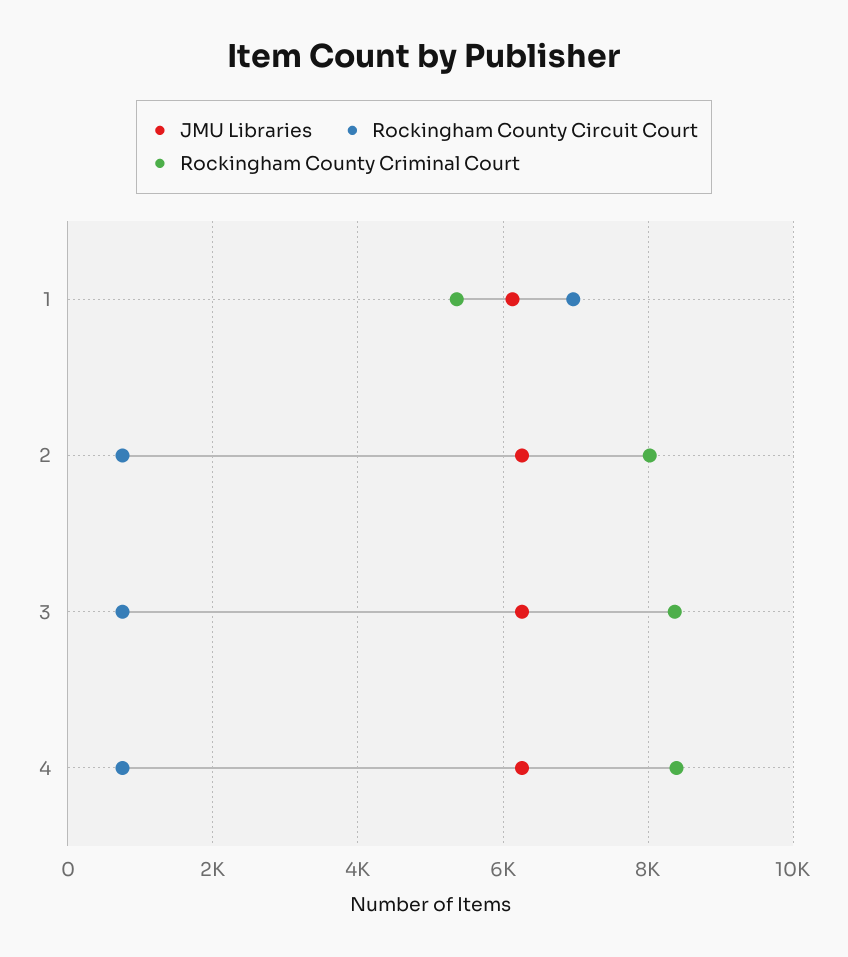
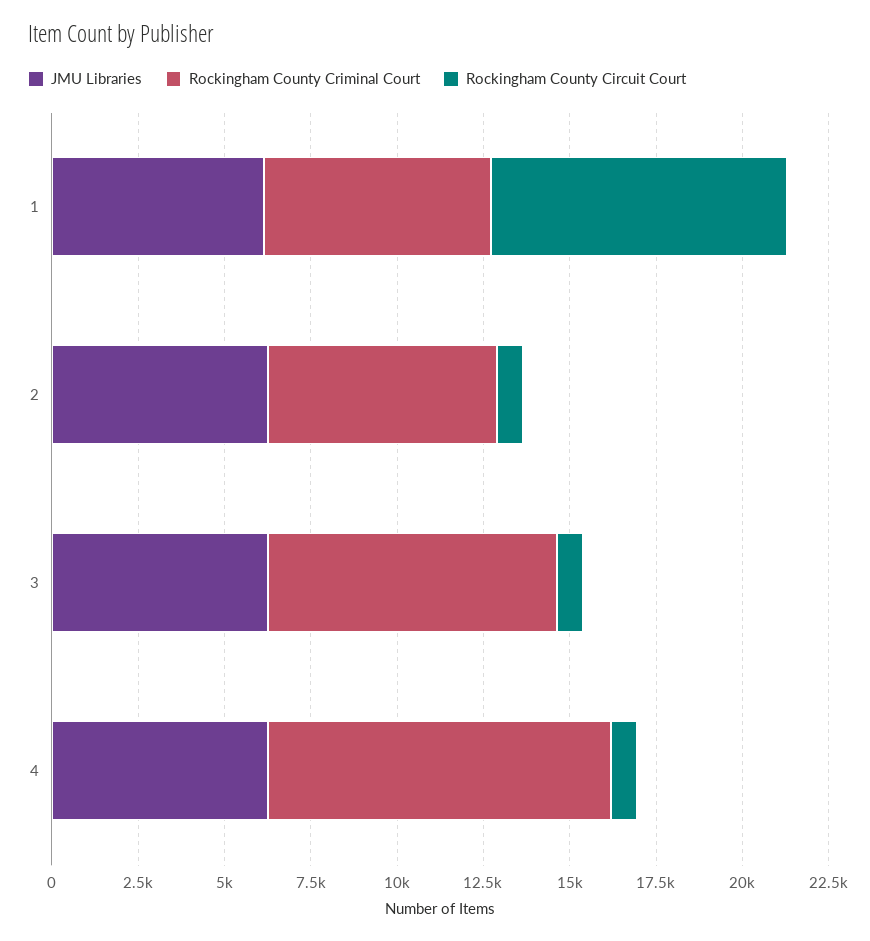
  {
    "JMU Libraries": {
      "1": 6200,
      "2": 6200,
      "3": 6200,
      "4": 6200
    },
    "Rockingham County Circuit Court": {
-     "1": 7000,
+     "1": 8500,
      "2": 800,
      "3": 800,
      "4": 800
    },
    "Rockingham County Criminal Court": {
-     "1": 5400,
+     "1": 6500,
-     "2": 8000,
+     "2": 6500,
      "3": 8400,
-     "4": 8400
+     "4": 10000
    }
  }

